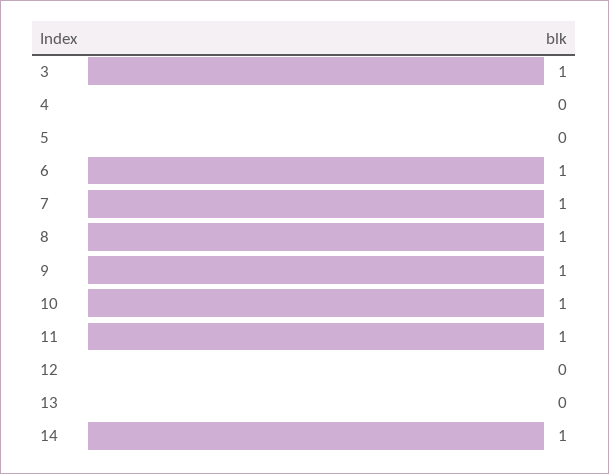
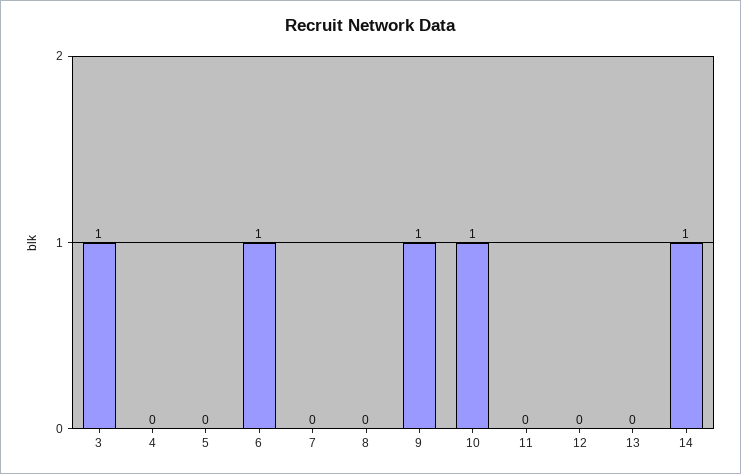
  {
    "3": 1,
    "4": 0,
    "5": 0,
    "6": 1,
-   "7": 1,
+   "7": 0,
-   "8": 1,
+   "8": 0,
    "9": 1,
    "10": 1,
-   "11": 1,
+   "11": 0,
    "12": 0,
    "13": 0,
    "14": 1
  }

